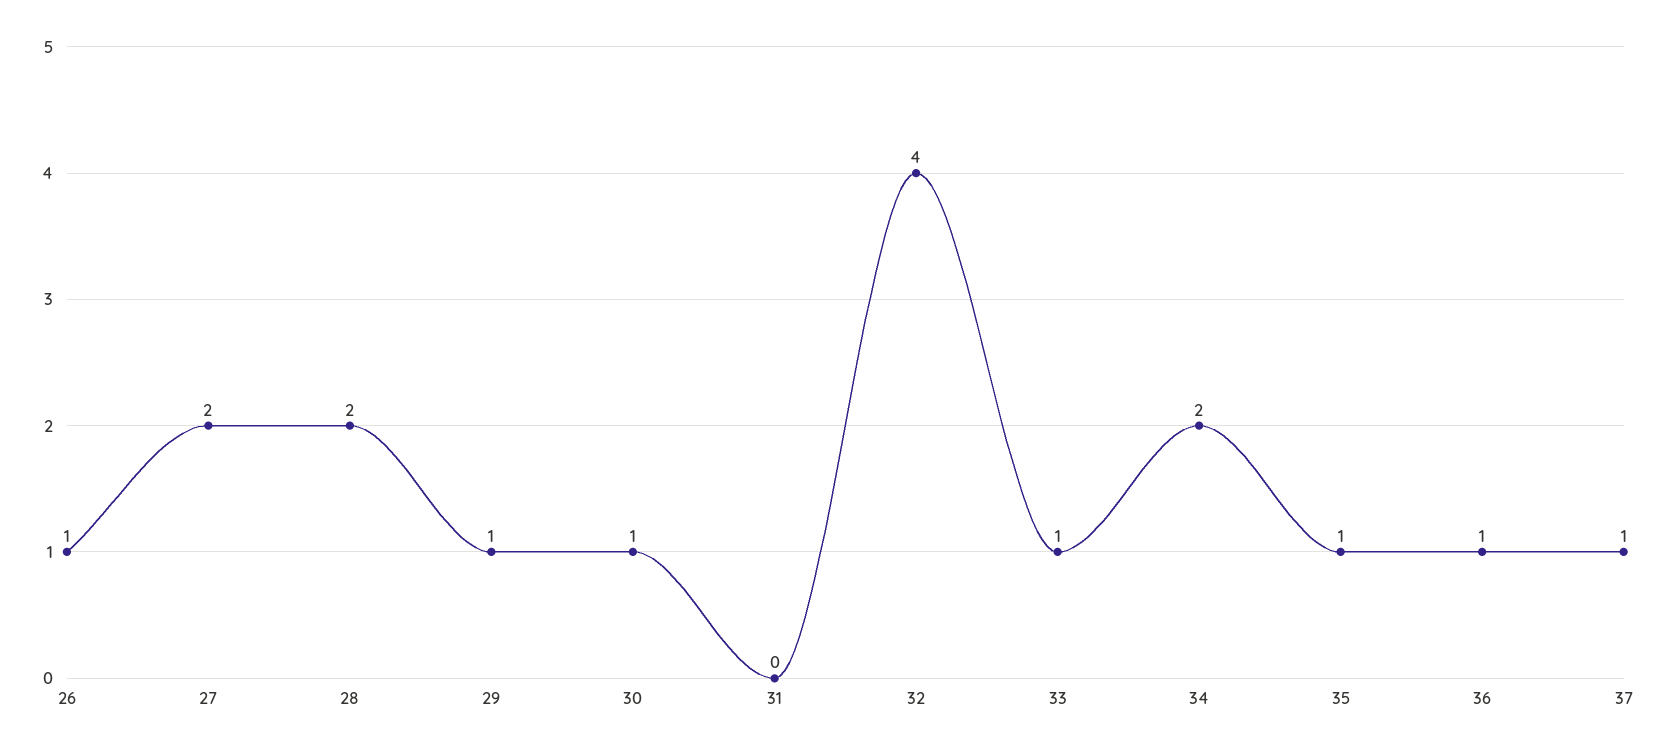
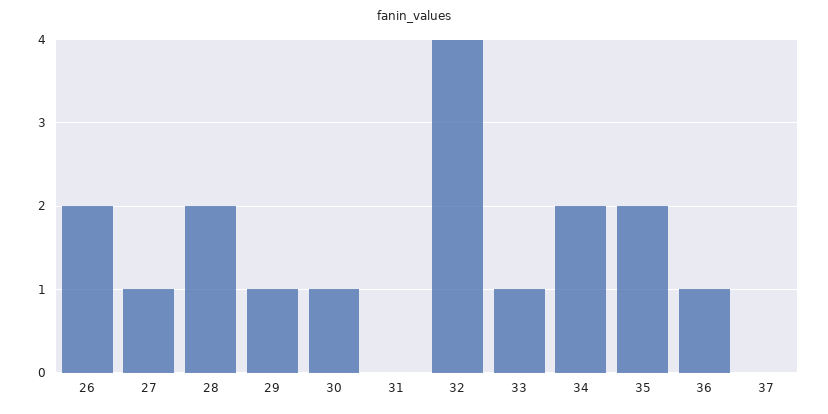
  {
-   "26": 1,
+   "26": 2,
-   "27": 2,
+   "27": 1,
    "28": 2,
    "29": 1,
    "30": 1,
    "31": 0,
    "32": 4,
    "33": 1,
    "34": 2,
-   "35": 1,
+   "35": 2,
    "36": 1,
-   "37": 1
+   "37": 0
  }

